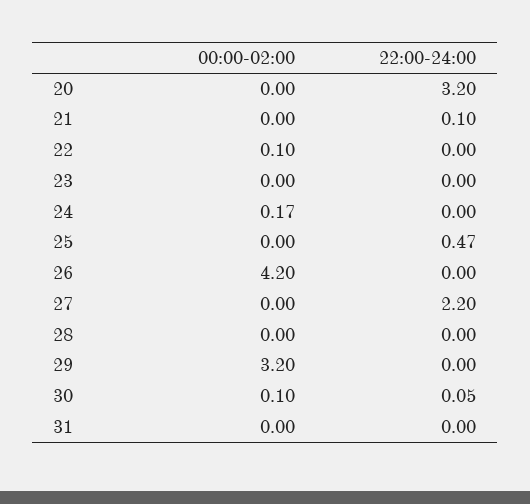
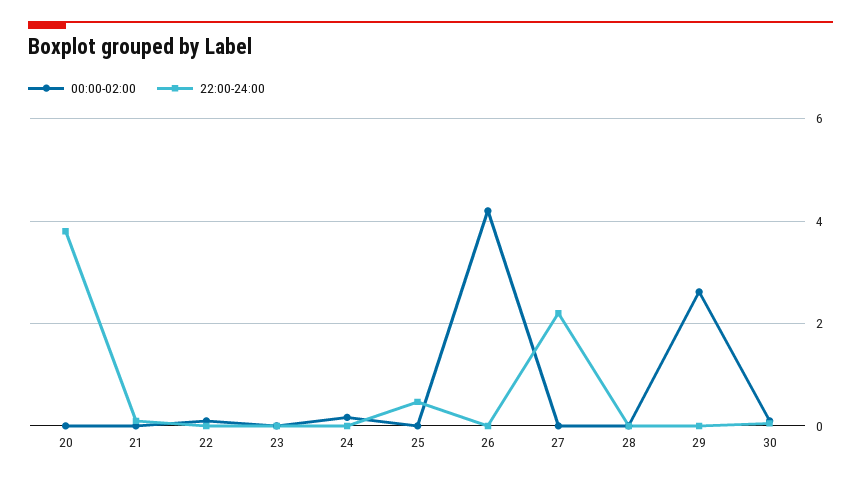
  {
    "00:00-02:00": {
      "20": 0,
      "21": 0,
      "22": 0.1,
      "23": 0,
      "24": 0.17,
      "25": 0,
      "26": 4.2,
      "27": 0,
      "28": 0,
-     "29": 3.2,
+     "29": 2.6,
-     "30": 0.1,
+     "30": 0.1
-     "31": 0
    },
    "22:00-24:00": {
-     "20": 3.2,
+     "20": 3.8,
      "21": 0.1,
      "22": 0,
      "23": 0,
      "24": 0,
      "25": 0.47,
      "26": 0,
      "27": 2.2,
      "28": 0,
      "29": 0,
-     "30": 0.05,
+     "30": 0.05
-     "31": 0
    }
  }

